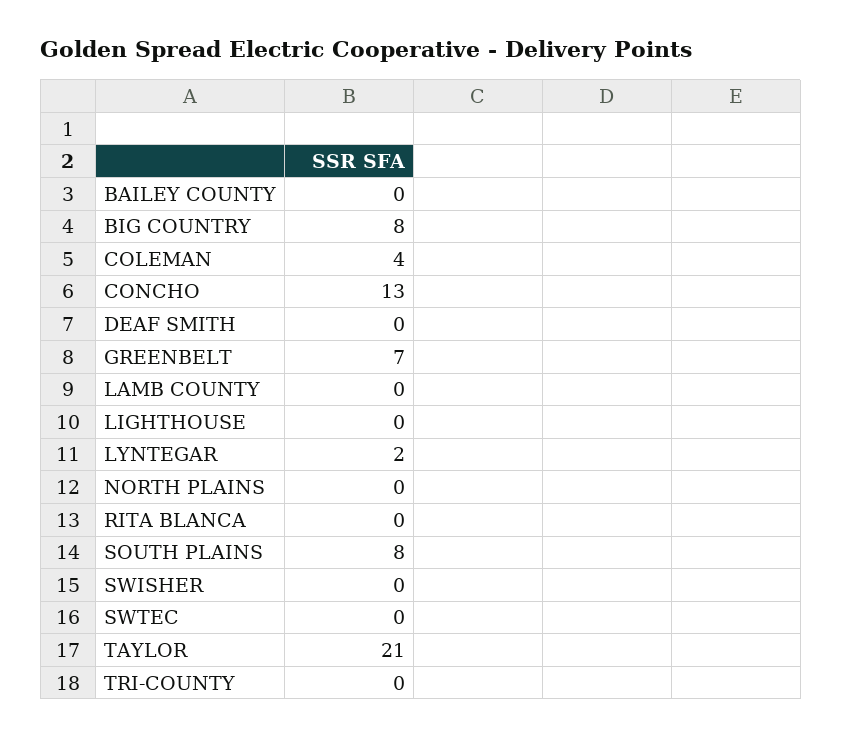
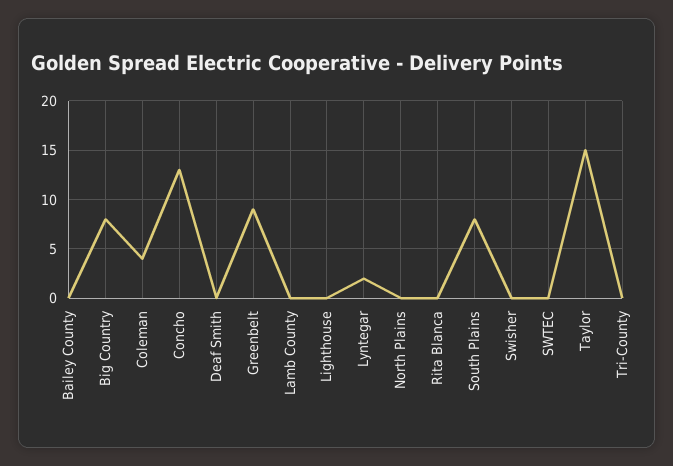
  {
    "BAILEY COUNTY": 0,
    "BIG COUNTRY": 8,
    "COLEMAN": 4,
    "CONCHO": 13,
    "DEAF SMITH": 0,
-   "GREENBELT": 7,
+   "GREENBELT": 9,
    "LAMB COUNTY": 0,
    "LIGHTHOUSE": 0,
    "LYNTEGAR": 2,
    "NORTH PLAINS": 0,
    "RITA BLANCA": 0,
    "SOUTH PLAINS": 8,
    "SWISHER": 0,
    "SWTEC": 0,
-   "TAYLOR": 21,
+   "TAYLOR": 15,
    "TRI-COUNTY": 0
  }

